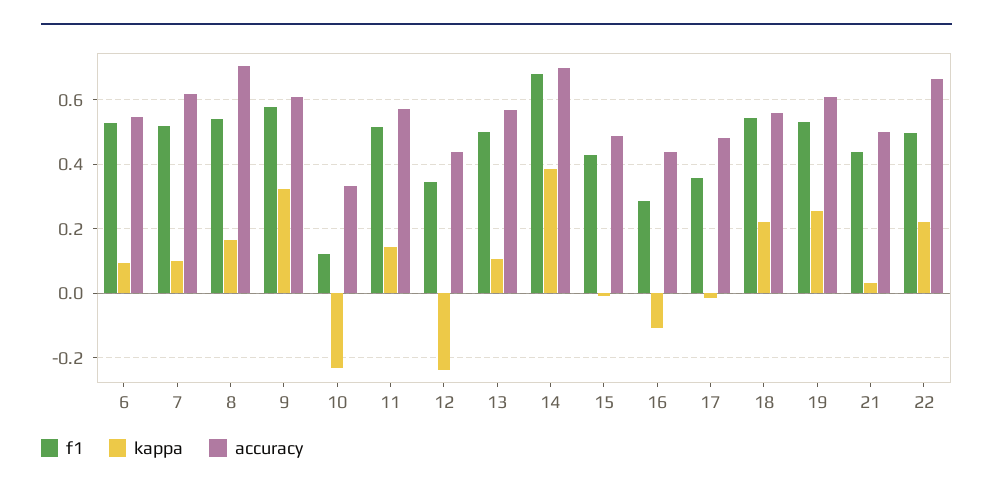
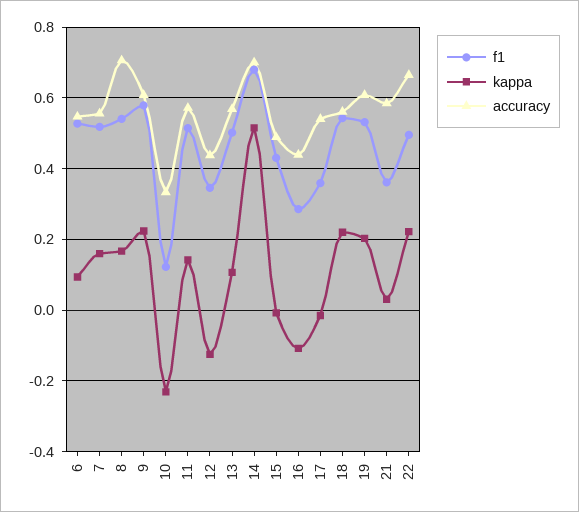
  {
    "f1": {
      "6": 0.52,
      "7": 0.52,
      "8": 0.54,
      "9": 0.58,
      "10": 0.12,
      "11": 0.52,
      "12": 0.34,
      "13": 0.5,
      "14": 0.68,
      "15": 0.44,
      "16": 0.28,
      "17": 0.36,
      "18": 0.54,
      "19": 0.54,
-     "21": 0.44,
+     "21": 0.36,
      "22": 0.5
    },
    "kappa": {
      "6": 0.1,
-     "7": 0.1,
+     "7": 0.16,
      "8": 0.16,
-     "9": 0.32,
+     "9": 0.22,
      "10": -0.24,
      "11": 0.14,
-     "12": -0.24,
+     "12": -0.12,
      "13": 0.1,
-     "14": 0.38,
+     "14": 0.52,
      "15": 0,
      "16": -0.1,
      "17": -0.02,
      "18": 0.22,
-     "19": 0.26,
+     "19": 0.2,
      "21": 0.04,
      "22": 0.22
    },
    "accuracy": {
      "6": 0.54,
-     "7": 0.62,
+     "7": 0.56,
      "8": 0.7,
      "9": 0.6,
      "10": 0.34,
      "11": 0.58,
      "12": 0.44,
      "13": 0.56,
      "14": 0.7,
      "15": 0.48,
      "16": 0.44,
-     "17": 0.48,
+     "17": 0.54,
      "18": 0.56,
      "19": 0.6,
-     "21": 0.5,
+     "21": 0.58,
      "22": 0.66
    }
  }

